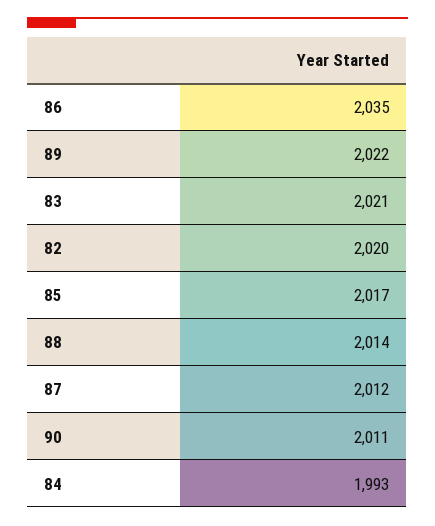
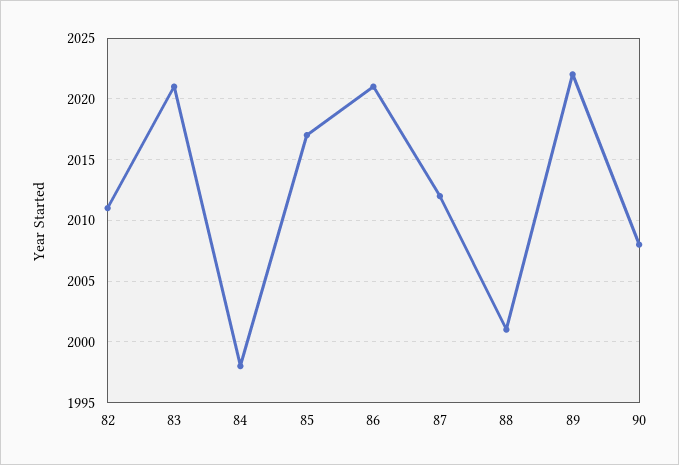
  {
-   "86": 2035,
+   "86": 2021,
    "89": 2022,
    "83": 2021,
-   "82": 2020,
+   "82": 2011,
    "85": 2017,
-   "88": 2014,
+   "88": 2001,
    "87": 2012,
-   "90": 2011,
+   "90": 2008,
-   "84": 1993
+   "84": 1998
  }

